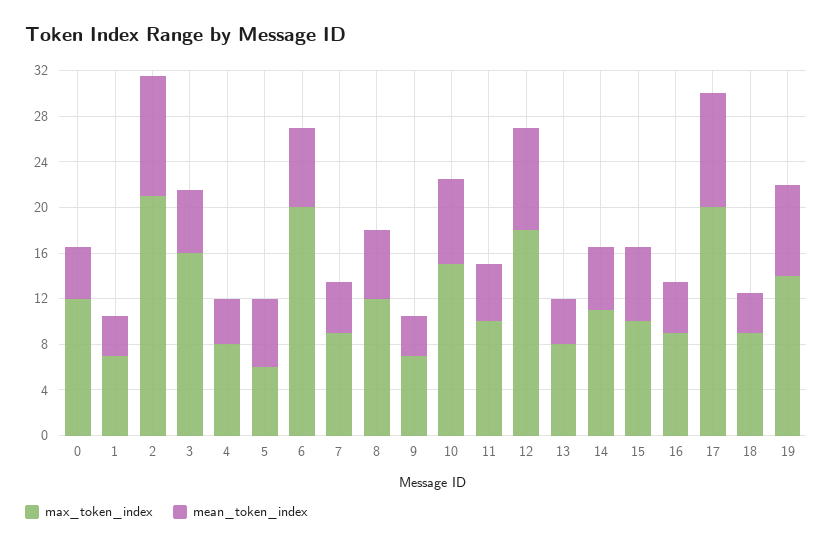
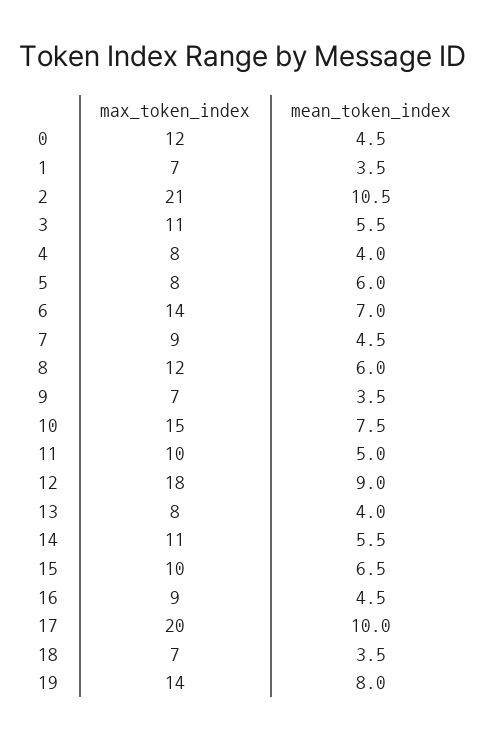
  {
    "max_token_index": {
      "0": 12,
      "1": 7,
      "2": 21,
-     "3": 16,
+     "3": 11,
      "4": 8,
-     "5": 6,
+     "5": 8,
-     "6": 20,
+     "6": 14,
      "7": 9,
      "8": 12,
      "9": 7,
      "10": 15,
      "11": 10,
      "12": 18,
      "13": 8,
      "14": 11,
      "15": 10,
      "16": 9,
      "17": 20,
-     "18": 9,
+     "18": 7,
      "19": 14
    },
    "mean_token_index": {
      "0": 4.5,
      "1": 3.5,
      "2": 10.5,
      "3": 5.5,
      "4": 4,
      "5": 6,
      "6": 7,
      "7": 4.5,
      "8": 6,
      "9": 3.5,
      "10": 7.5,
      "11": 5,
      "12": 9,
      "13": 4,
      "14": 5.5,
      "15": 6.5,
      "16": 4.5,
      "17": 10,
      "18": 3.5,
      "19": 8
    }
  }

